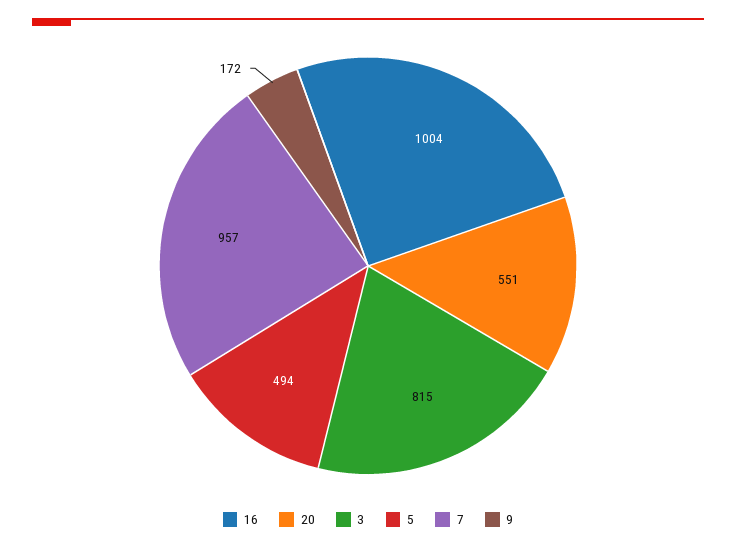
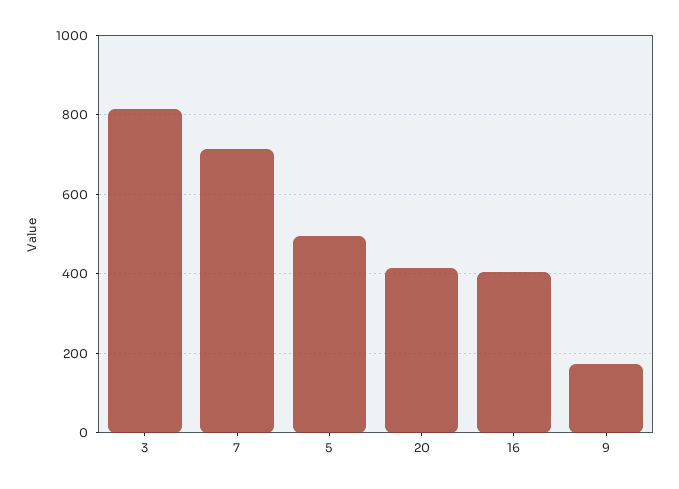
  {
-   "16": 1004,
+   "16": 400,
-   "20": 551,
+   "20": 420,
    "3": 815,
    "5": 494,
-   "7": 957,
+   "7": 720,
    "9": 172
  }

